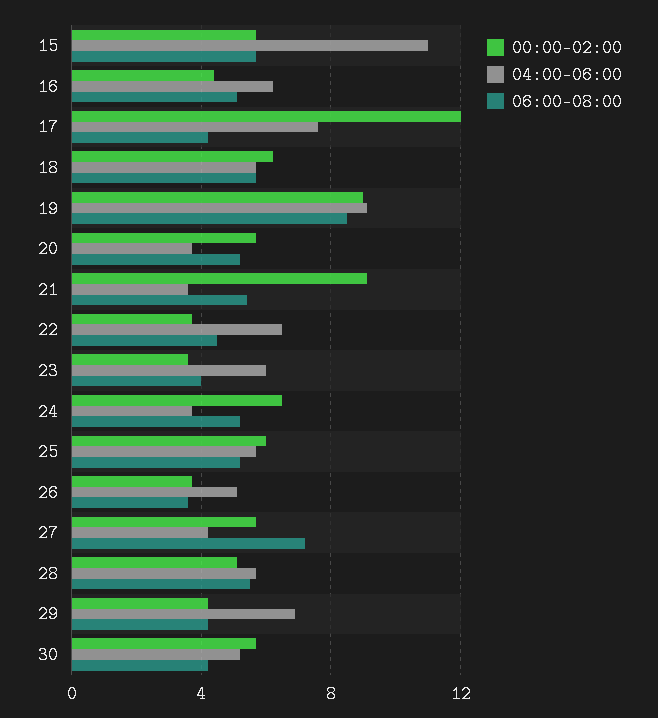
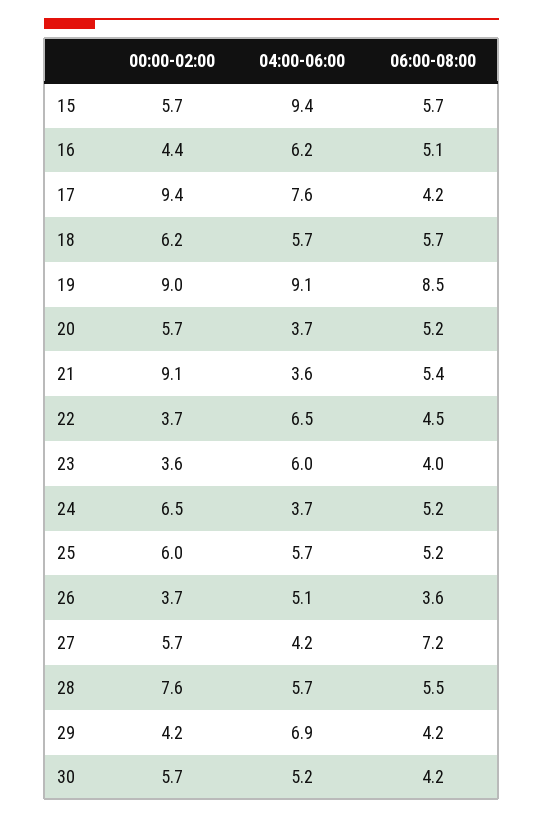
  {
    "00:00-02:00": {
      "15": 5.7,
      "16": 4.4,
-     "17": 12,
+     "17": 9.4,
      "18": 6.2,
      "19": 9,
      "20": 5.7,
      "21": 9.1,
      "22": 3.7,
      "23": 3.6,
      "24": 6.5,
      "25": 6,
      "26": 3.7,
      "27": 5.7,
-     "28": 5,
+     "28": 7.6,
      "29": 4.2,
      "30": 5.7
    },
    "04:00-06:00": {
-     "15": 11,
+     "15": 9.4,
      "16": 6.2,
      "17": 7.6,
      "18": 5.7,
      "19": 9.1,
      "20": 3.7,
      "21": 3.6,
      "22": 6.5,
      "23": 6,
      "24": 3.7,
      "25": 5.7,
      "26": 5.1,
      "27": 4.2,
      "28": 5.7,
      "29": 6.9,
      "30": 5.2
    },
    "06:00-08:00": {
      "15": 5.7,
      "16": 5.1,
      "17": 4.2,
      "18": 5.7,
      "19": 8.5,
      "20": 5.2,
      "21": 5.4,
      "22": 4.5,
      "23": 4,
      "24": 5.2,
      "25": 5.2,
      "26": 3.6,
      "27": 7.2,
      "28": 5.5,
      "29": 4.2,
      "30": 4.2
    }
  }

